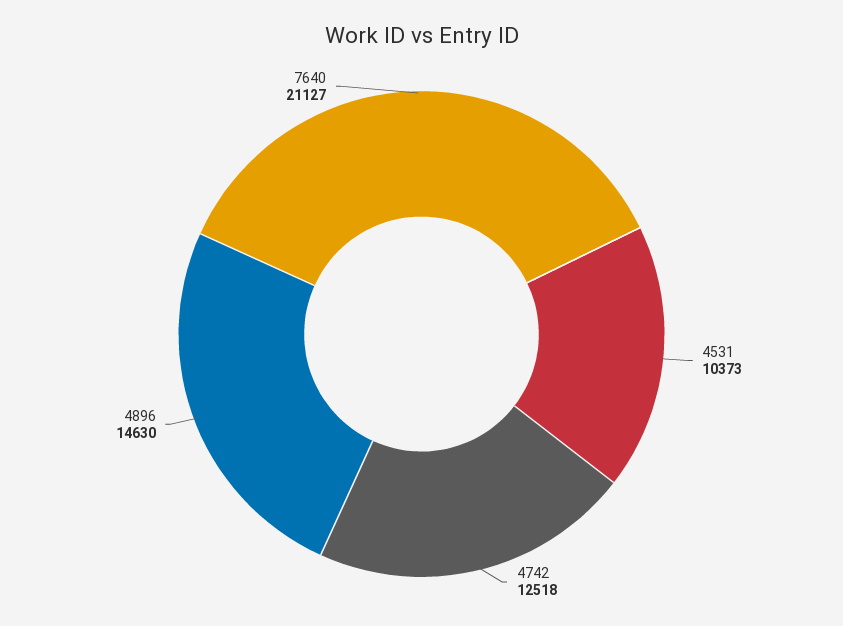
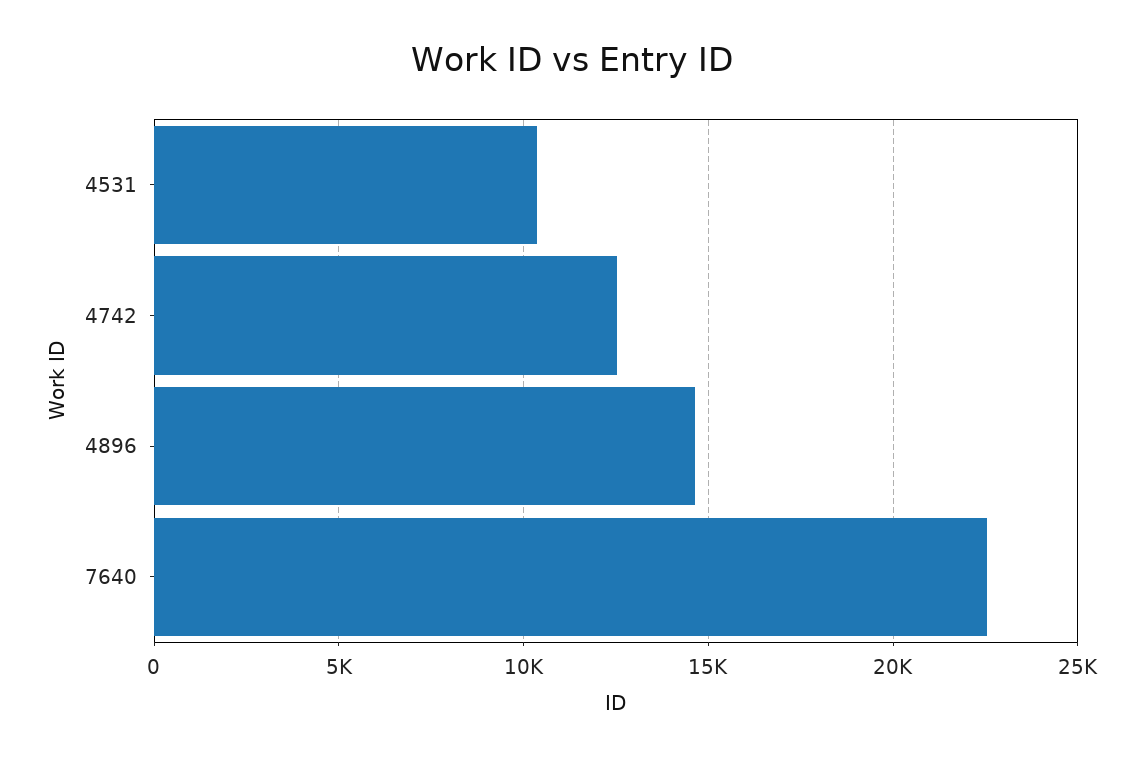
  {
    "4531": 10373,
    "4742": 12518,
    "4896": 14630,
-   "7640": 21127
+   "7640": 22500
  }

